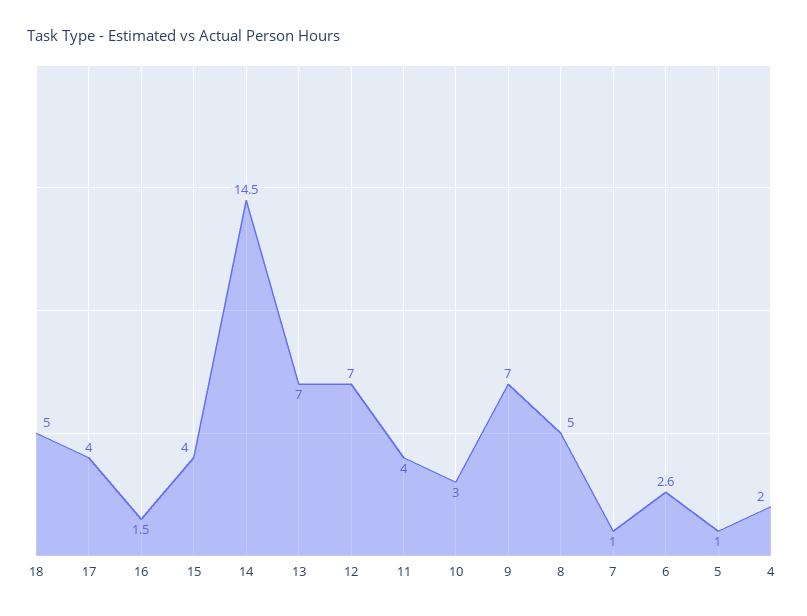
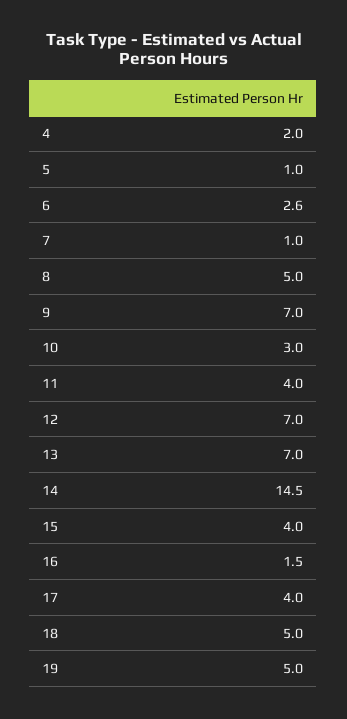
  {
    "18": 5,
    "17": 4,
    "16": 1.5,
    "15": 4,
    "14": 14.5,
    "13": 7,
    "12": 7,
    "11": 4,
    "10": 3,
    "9": 7,
    "8": 5,
    "7": 1,
    "6": 2.6,
    "5": 1,
-   "4": 2
+   "4": 2,
+   "19": 5
  }

